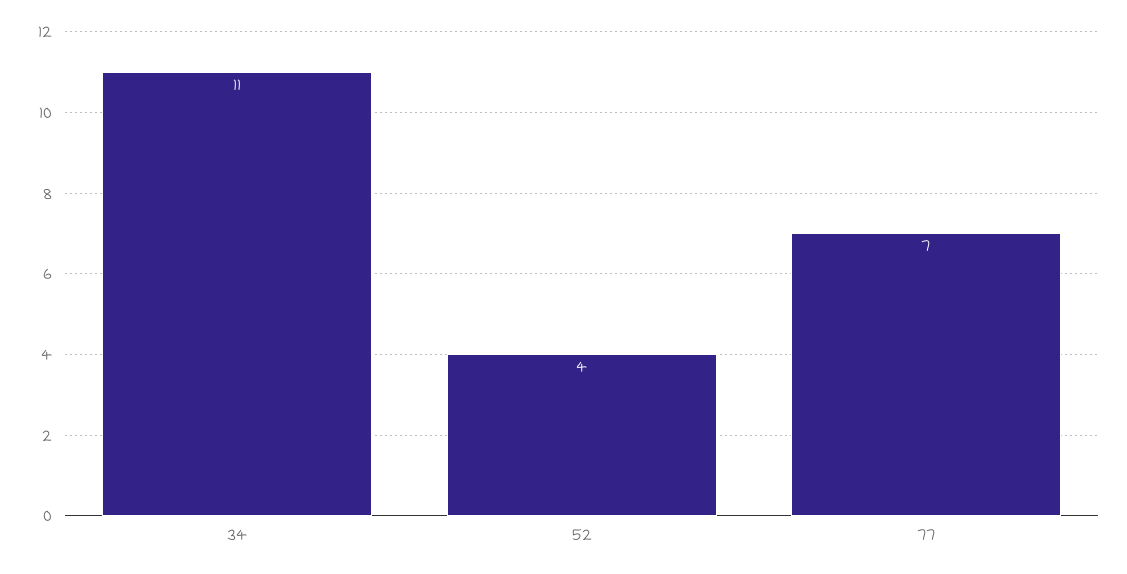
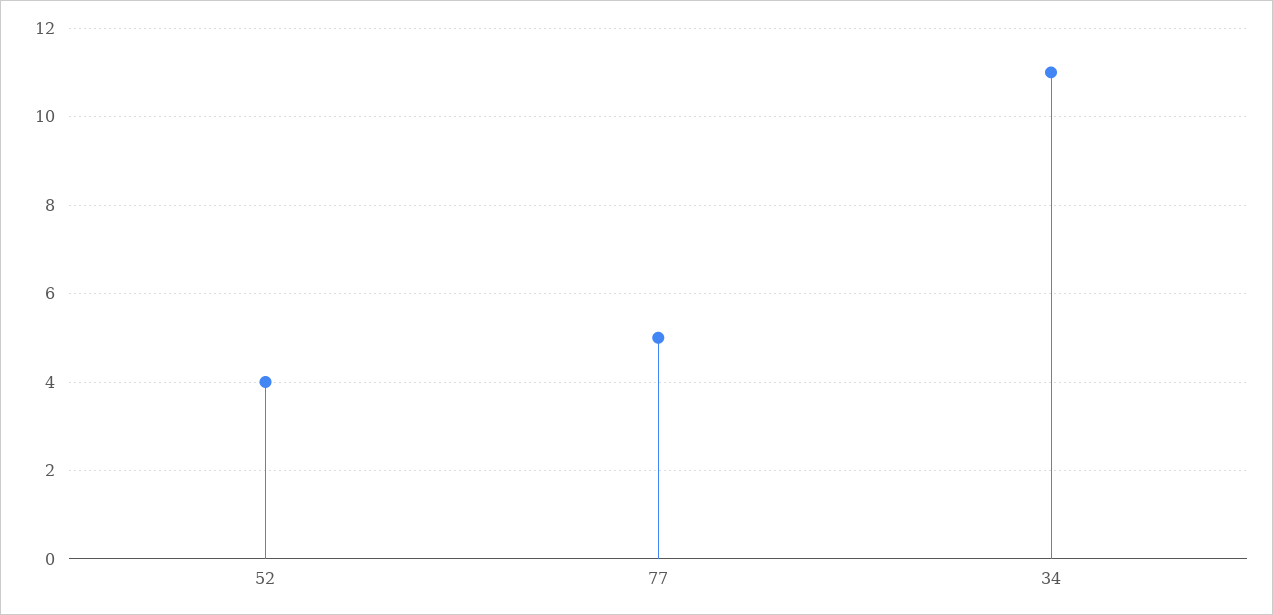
  {
    "34": 11,
    "52": 4,
-   "77": 7
+   "77": 5
  }

